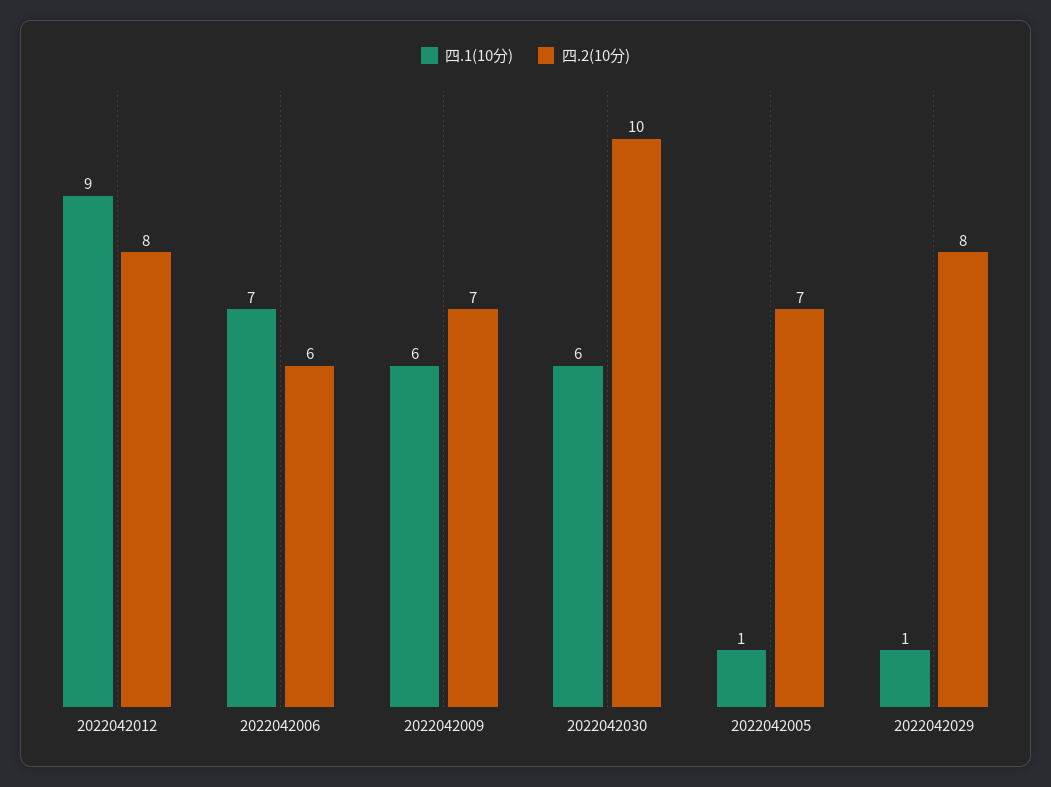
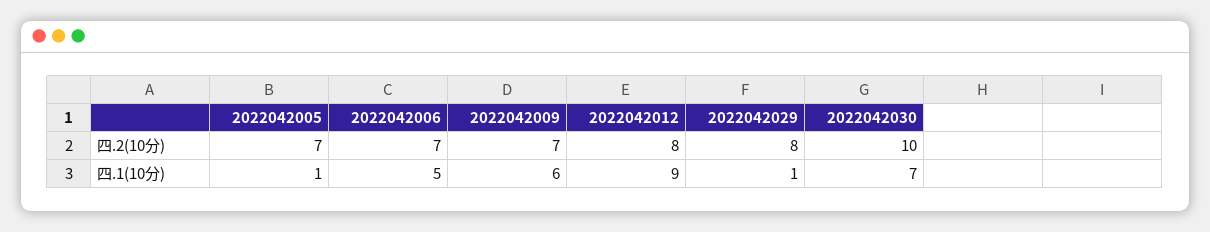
  {
    "四.1(10分)": {
      "2022042012": 9,
-     "2022042006": 7,
+     "2022042006": 5,
      "2022042009": 6,
-     "2022042030": 6,
+     "2022042030": 7,
      "2022042005": 1,
      "2022042029": 1
    },
    "四.2(10分)": {
      "2022042012": 8,
-     "2022042006": 6,
+     "2022042006": 7,
      "2022042009": 7,
      "2022042030": 10,
      "2022042005": 7,
      "2022042029": 8
    }
  }

